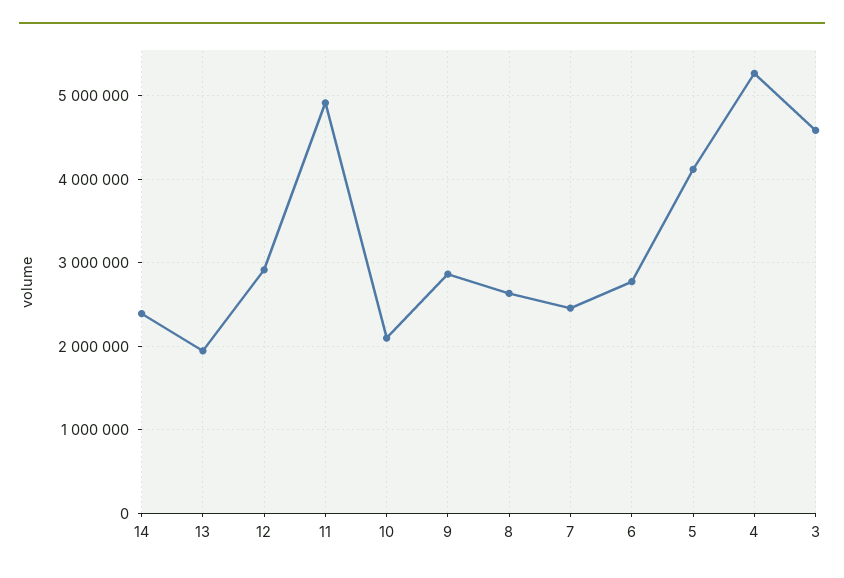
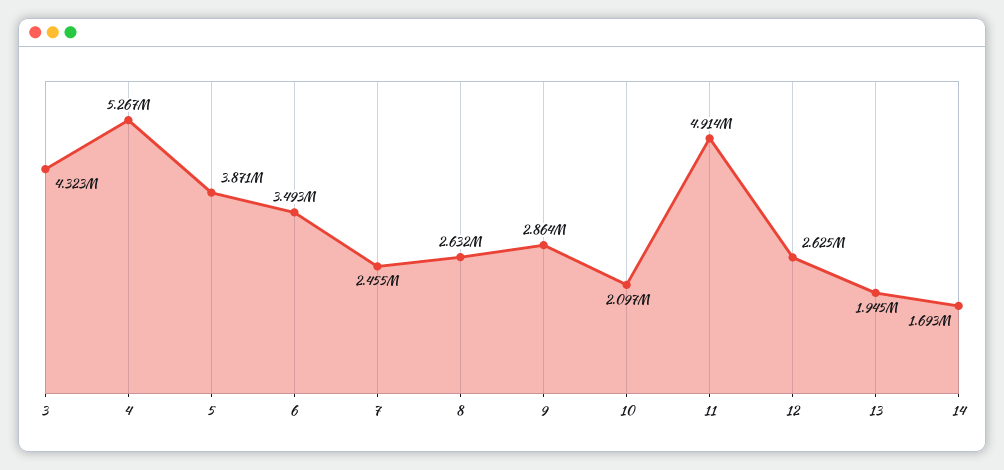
  {
-   "14": 2400000,
+   "14": 1693000,
    "13": 1945000,
-   "12": 2900000,
+   "12": 2625000,
    "11": 4914000,
    "10": 2097000,
    "9": 2864000,
    "8": 2632000,
    "7": 2455000,
-   "6": 2800000,
+   "6": 3493000,
-   "5": 4100000,
+   "5": 3871000,
    "4": 5267000,
-   "3": 4600000
+   "3": 4323000
  }

